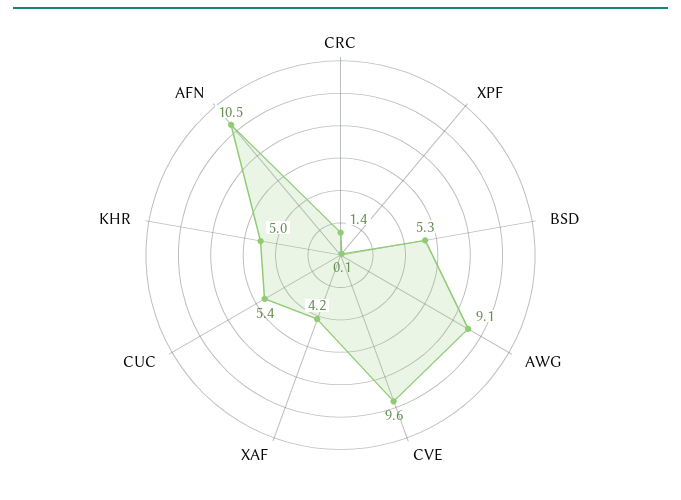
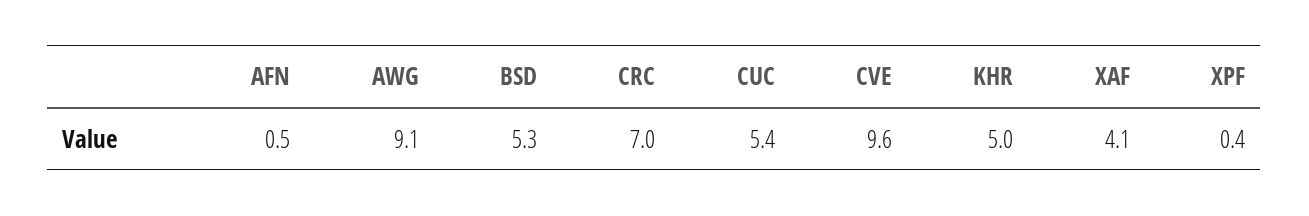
  {
-   "CRC": 1.4,
+   "CRC": 7,
-   "XPF": 0.1,
+   "XPF": 0.4,
    "BSD": 5.3,
    "AWG": 9.1,
    "CVE": 9.6,
-   "XAF": 4.2,
+   "XAF": 4.1,
    "CUC": 5.4,
    "KHR": 5,
-   "AFN": 10.5
+   "AFN": 0.5
  }

